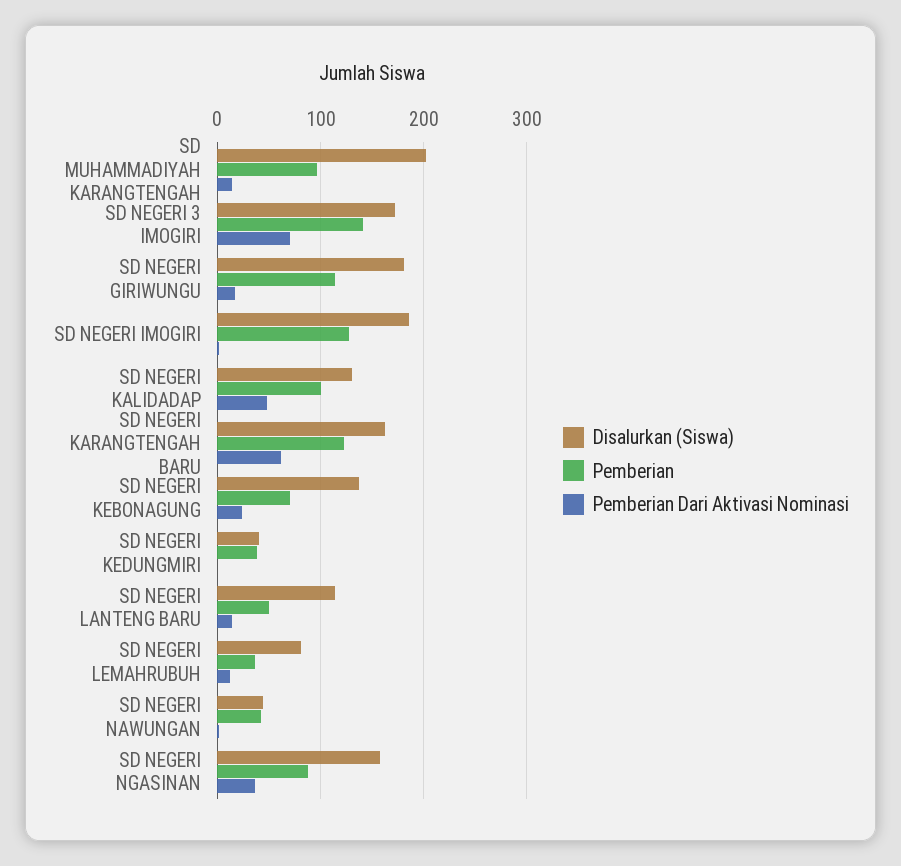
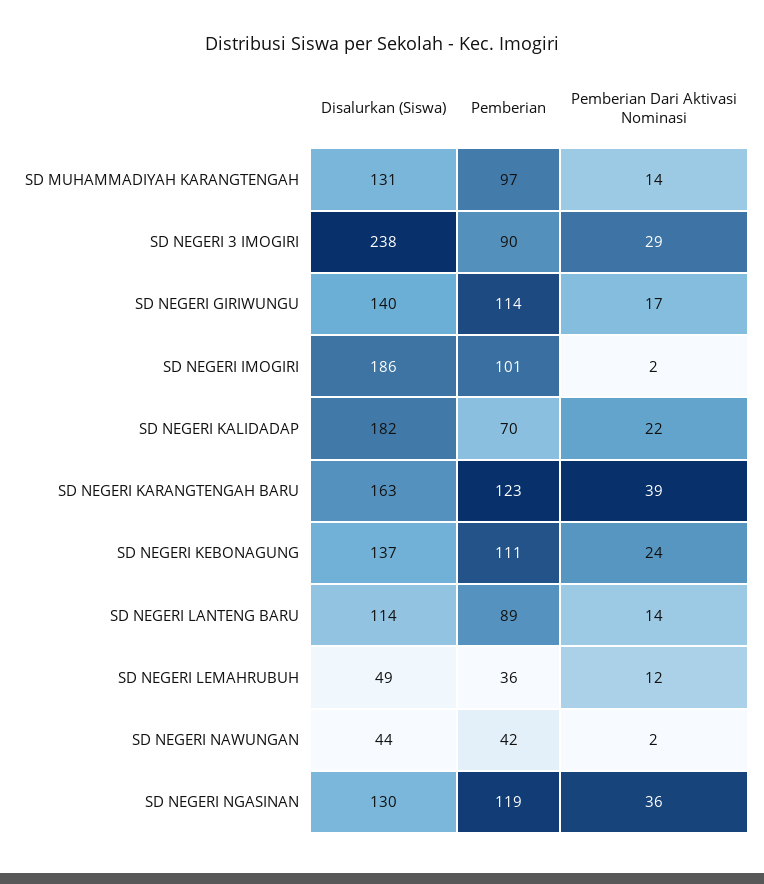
  {
    "Disalurkan (Siswa)": {
-     "SD MUHAMMADIYAH KARANGTENGAH": 200,
+     "SD MUHAMMADIYAH KARANGTENGAH": 131,
-     "SD NEGERI 3 IMOGIRI": 170,
+     "SD NEGERI 3 IMOGIRI": 238,
-     "SD NEGERI GIRIWUNGU": 180,
+     "SD NEGERI GIRIWUNGU": 140,
      "SD NEGERI IMOGIRI": 186,
-     "SD NEGERI KALIDADAP": 130,
+     "SD NEGERI KALIDADAP": 182,
      "SD NEGERI KARANGTENGAH BARU": 163,
      "SD NEGERI KEBONAGUNG": 137,
-     "SD NEGERI KEDUNGMIRI": 40,
      "SD NEGERI LANTENG BARU": 114,
-     "SD NEGERI LEMAHRUBUH": 80,
+     "SD NEGERI LEMAHRUBUH": 49,
      "SD NEGERI NAWUNGAN": 44,
-     "SD NEGERI NGASINAN": 160
+     "SD NEGERI NGASINAN": 130
    },
    "Pemberian": {
      "SD MUHAMMADIYAH KARANGTENGAH": 97,
-     "SD NEGERI 3 IMOGIRI": 140,
+     "SD NEGERI 3 IMOGIRI": 90,
      "SD NEGERI GIRIWUNGU": 114,
-     "SD NEGERI IMOGIRI": 130,
+     "SD NEGERI IMOGIRI": 101,
-     "SD NEGERI KALIDADAP": 100,
+     "SD NEGERI KALIDADAP": 70,
      "SD NEGERI KARANGTENGAH BARU": 123,
-     "SD NEGERI KEBONAGUNG": 70,
+     "SD NEGERI KEBONAGUNG": 111,
-     "SD NEGERI KEDUNGMIRI": 40,
-     "SD NEGERI LANTENG BARU": 50,
+     "SD NEGERI LANTENG BARU": 89,
      "SD NEGERI LEMAHRUBUH": 36,
      "SD NEGERI NAWUNGAN": 42,
-     "SD NEGERI NGASINAN": 90
+     "SD NEGERI NGASINAN": 119
    },
    "Pemberian Dari Aktivasi Nominasi": {
      "SD MUHAMMADIYAH KARANGTENGAH": 14,
-     "SD NEGERI 3 IMOGIRI": 70,
+     "SD NEGERI 3 IMOGIRI": 29,
      "SD NEGERI GIRIWUNGU": 17,
      "SD NEGERI IMOGIRI": 2,
-     "SD NEGERI KALIDADAP": 50,
+     "SD NEGERI KALIDADAP": 22,
-     "SD NEGERI KARANGTENGAH BARU": 60,
+     "SD NEGERI KARANGTENGAH BARU": 39,
      "SD NEGERI KEBONAGUNG": 24,
-     "SD NEGERI KEDUNGMIRI": 0,
      "SD NEGERI LANTENG BARU": 14,
      "SD NEGERI LEMAHRUBUH": 12,
      "SD NEGERI NAWUNGAN": 2,
      "SD NEGERI NGASINAN": 36
    }
  }

